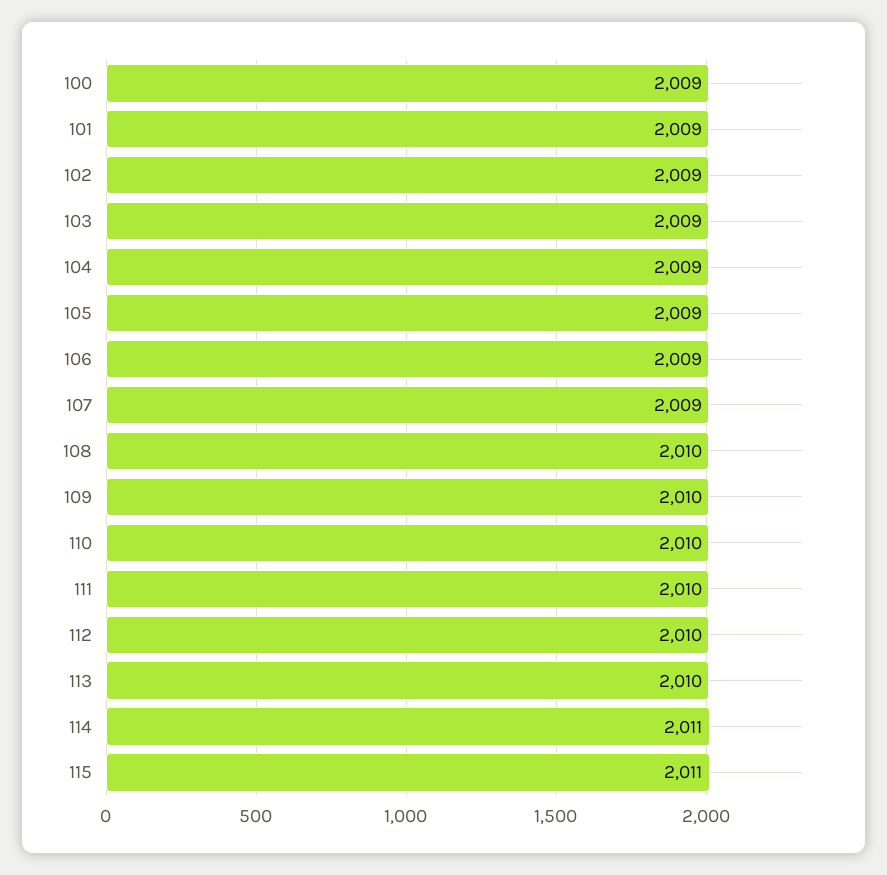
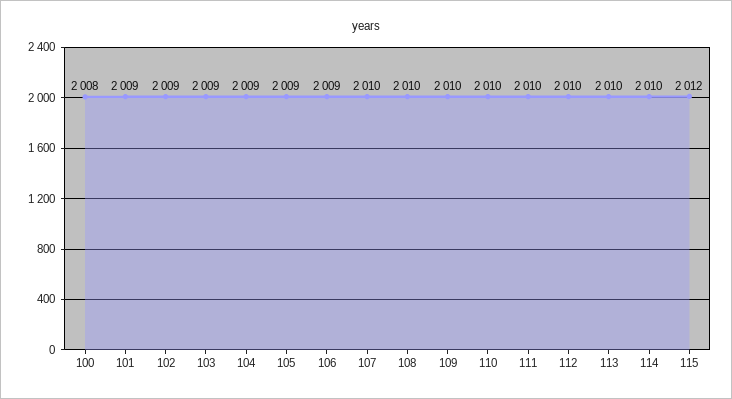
  {
-   "100": 2009,
+   "100": 2008,
    "101": 2009,
    "102": 2009,
    "103": 2009,
    "104": 2009,
    "105": 2009,
    "106": 2009,
-   "107": 2009,
+   "107": 2010,
    "108": 2010,
    "109": 2010,
    "110": 2010,
    "111": 2010,
    "112": 2010,
    "113": 2010,
-   "114": 2011,
+   "114": 2010,
-   "115": 2011
+   "115": 2012
  }

